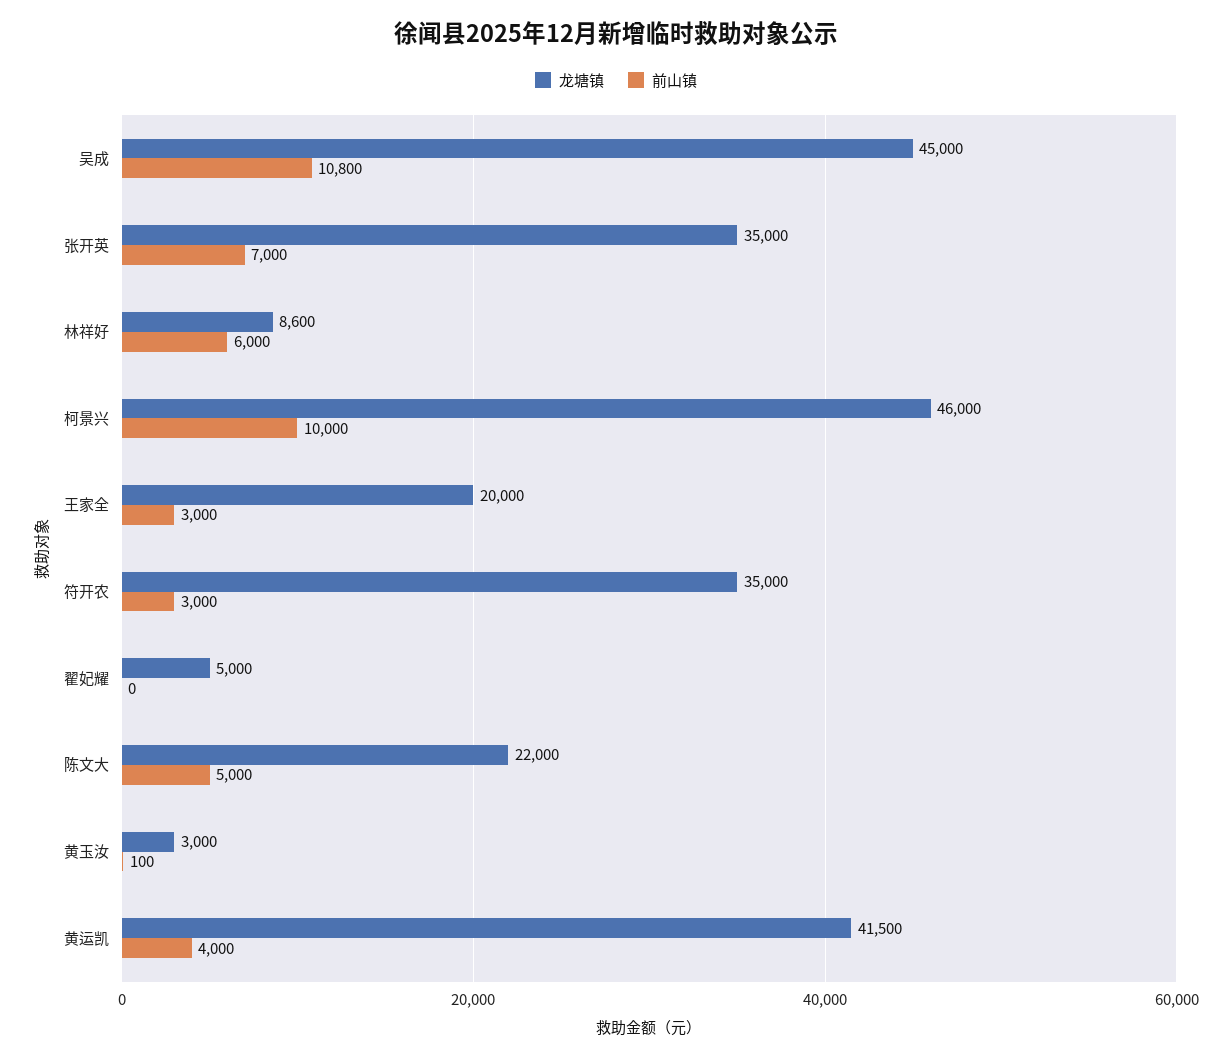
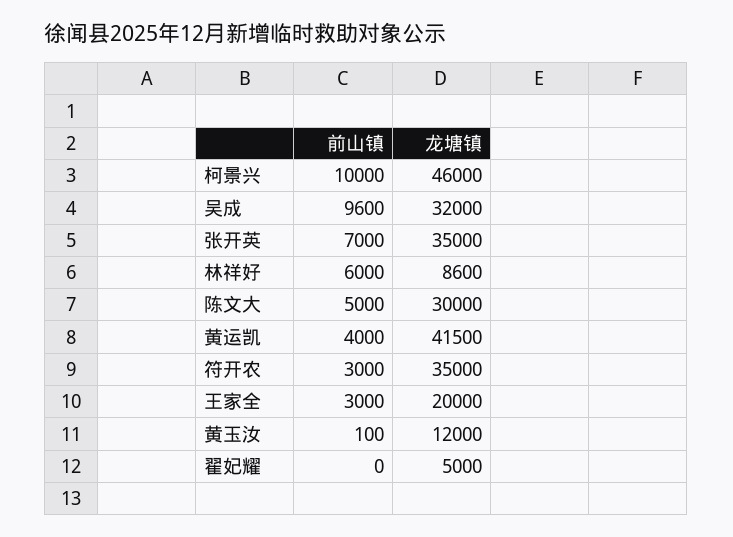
  {
    "龙塘镇": {
-     "吴成": 45000,
+     "吴成": 32000,
      "张开英": 35000,
      "林祥好": 8600,
      "柯景兴": 46000,
      "王家全": 20000,
      "符开农": 35000,
      "翟妃耀": 5000,
-     "陈文大": 22000,
+     "陈文大": 30000,
-     "黄玉汝": 3000,
+     "黄玉汝": 12000,
      "黄运凯": 41500
    },
    "前山镇": {
-     "吴成": 10800,
+     "吴成": 9600,
      "张开英": 7000,
      "林祥好": 6000,
      "柯景兴": 10000,
      "王家全": 3000,
      "符开农": 3000,
      "翟妃耀": 0,
      "陈文大": 5000,
      "黄玉汝": 100,
      "黄运凯": 4000
    }
  }

